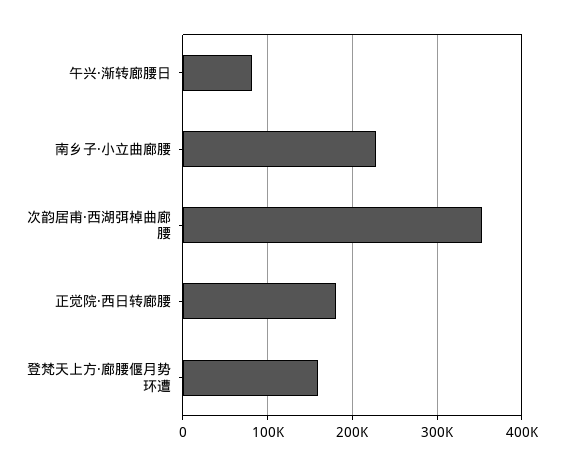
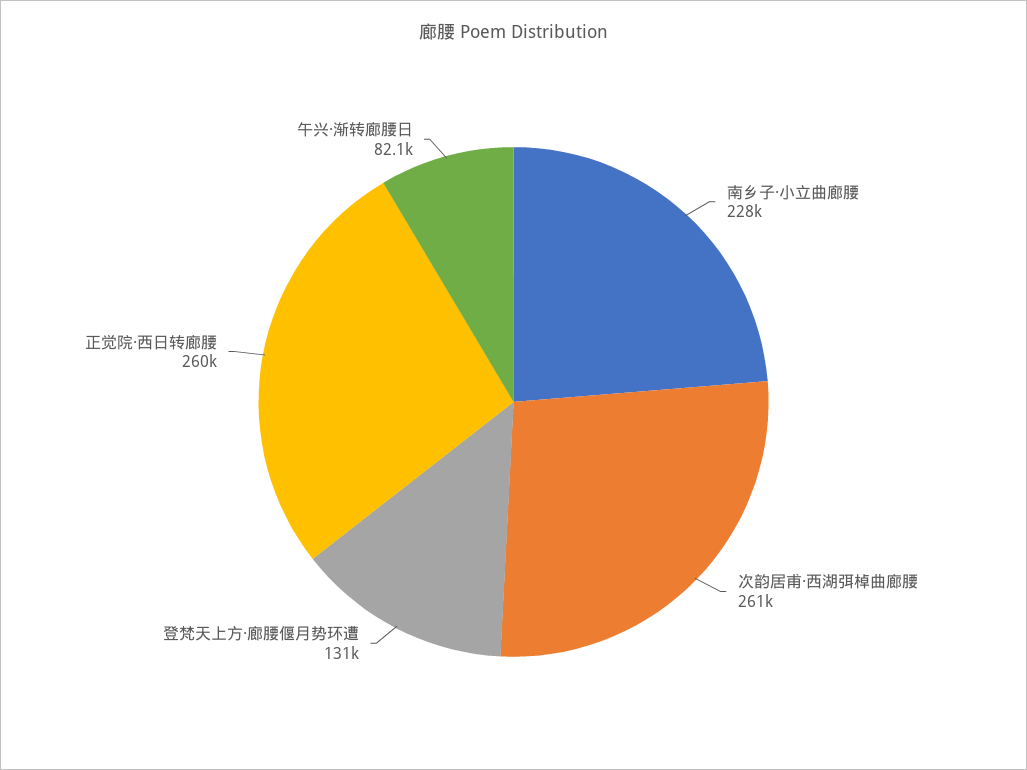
  {
    "午兴·渐转廊腰日": 82100,
    "南乡子·小立曲廊腰": 228000,
-   "次韵居甫·西湖弭棹曲廊腰": 350000,
+   "次韵居甫·西湖弭棹曲廊腰": 261000,
-   "正觉院·西日转廊腰": 180000,
+   "正觉院·西日转廊腰": 260000,
-   "登梵天上方·廊腰偃月势环遭": 160000
+   "登梵天上方·廊腰偃月势环遭": 131000
  }

